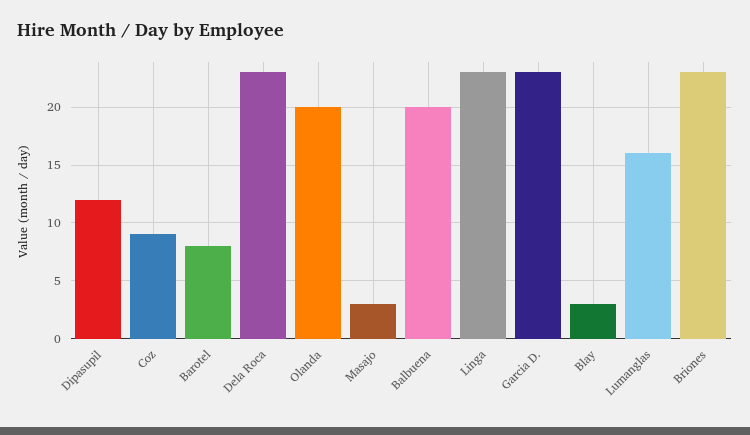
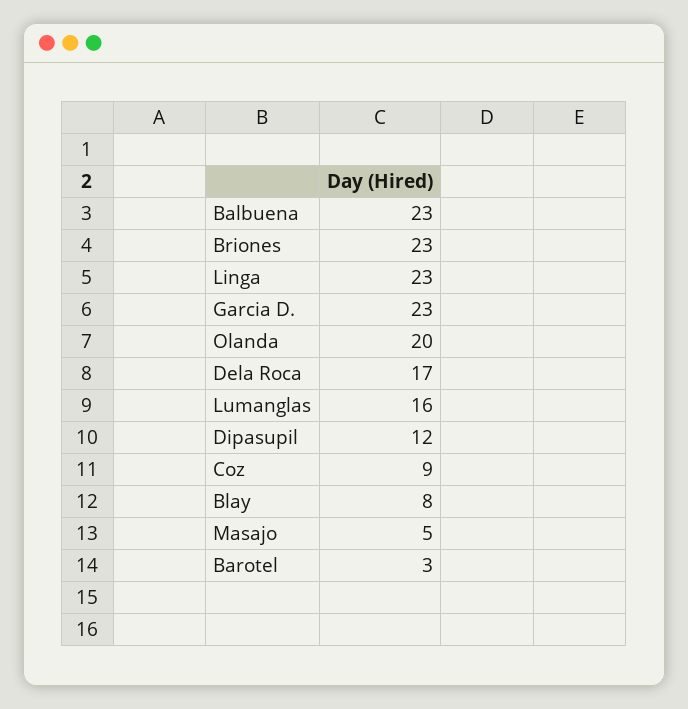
  {
    "Dipasupil": 12,
    "Coz": 9,
-   "Barotel": 8,
+   "Barotel": 3,
-   "Dela Roca": 23,
+   "Dela Roca": 17,
    "Olanda": 20,
-   "Masajo": 3,
+   "Masajo": 5,
-   "Balbuena": 20,
+   "Balbuena": 23,
    "Linga": 23,
    "Garcia D.": 23,
-   "Blay": 3,
+   "Blay": 8,
    "Lumanglas": 16,
    "Briones": 23
  }

